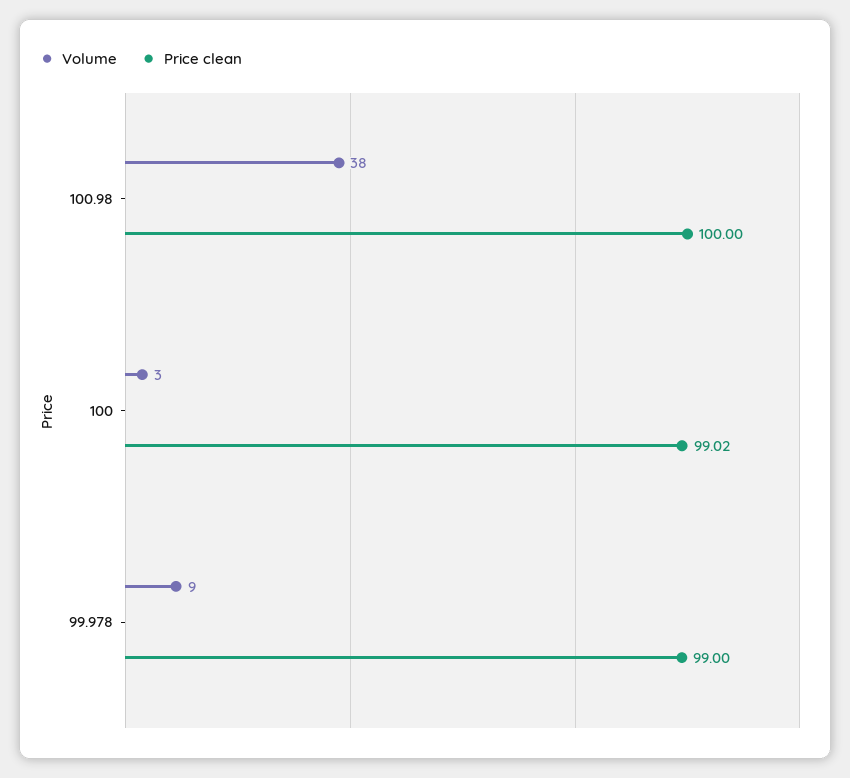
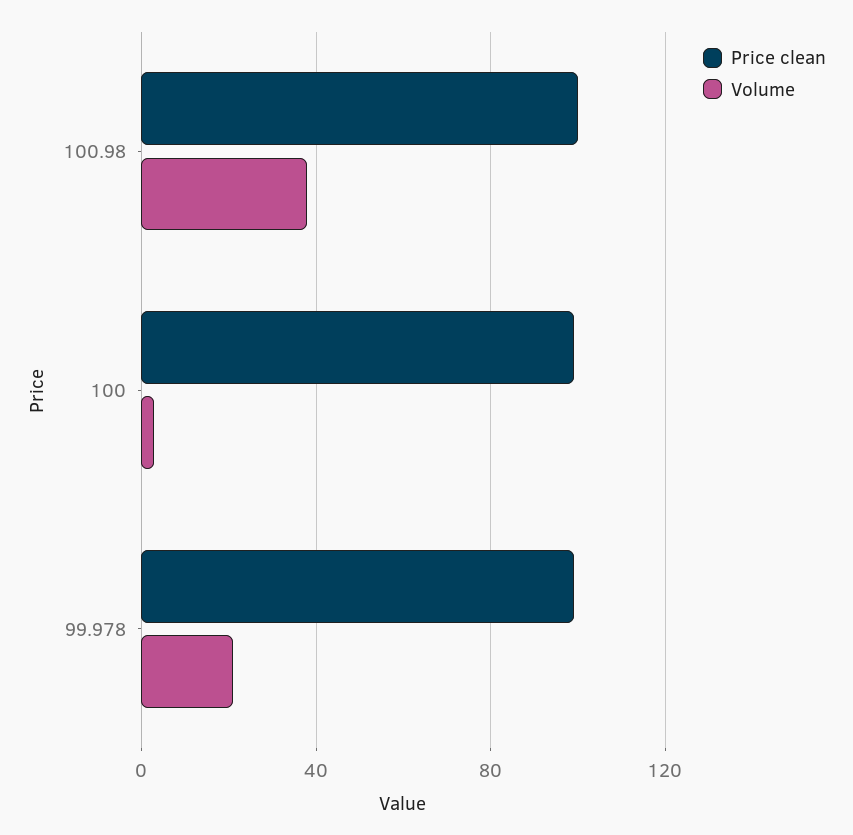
  {
    "Volume": {
      "100.98": 38,
      "100": 3,
-     "99.978": 9
+     "99.978": 20
    },
    "Price clean": {
      "100.98": 100,
      "100": 99.02,
      "99.978": 99
    }
  }

